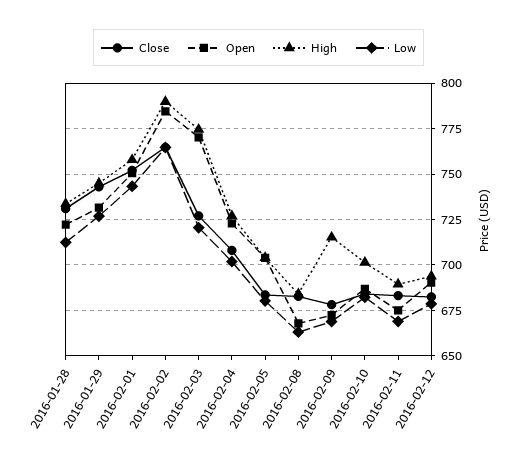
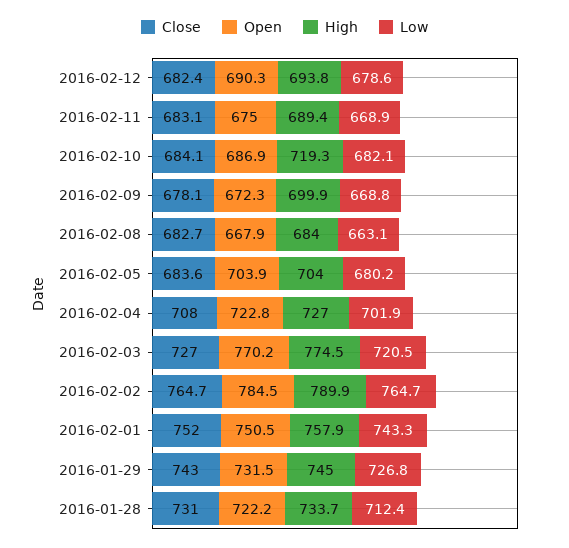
  {
    "Close": {
      "2016-01-28": 731,
      "2016-01-29": 743,
      "2016-02-01": 752,
      "2016-02-02": 764.7,
      "2016-02-03": 727,
      "2016-02-04": 708,
      "2016-02-05": 683.6,
      "2016-02-08": 682.7,
      "2016-02-09": 678.1,
      "2016-02-10": 684.1,
      "2016-02-11": 683.1,
      "2016-02-12": 682.4
    },
    "Open": {
      "2016-01-28": 722.2,
      "2016-01-29": 731.5,
      "2016-02-01": 750.5,
      "2016-02-02": 784.5,
      "2016-02-03": 770.2,
      "2016-02-04": 722.8,
      "2016-02-05": 703.9,
      "2016-02-08": 667.9,
      "2016-02-09": 672.3,
      "2016-02-10": 686.9,
      "2016-02-11": 675,
      "2016-02-12": 690.3
    },
    "High": {
      "2016-01-28": 733.7,
      "2016-01-29": 745,
      "2016-02-01": 757.9,
      "2016-02-02": 789.9,
      "2016-02-03": 774.5,
      "2016-02-04": 727,
      "2016-02-05": 704,
      "2016-02-08": 684,
-     "2016-02-09": 715,
+     "2016-02-09": 699.9,
-     "2016-02-10": 700,
+     "2016-02-10": 719.3,
      "2016-02-11": 689.4,
      "2016-02-12": 693.8
    },
    "Low": {
      "2016-01-28": 712.4,
      "2016-01-29": 726.8,
      "2016-02-01": 743.3,
      "2016-02-02": 764.7,
      "2016-02-03": 720.5,
      "2016-02-04": 701.9,
      "2016-02-05": 680.2,
      "2016-02-08": 663.1,
      "2016-02-09": 668.8,
      "2016-02-10": 682.1,
      "2016-02-11": 668.9,
      "2016-02-12": 678.6
    }
  }

